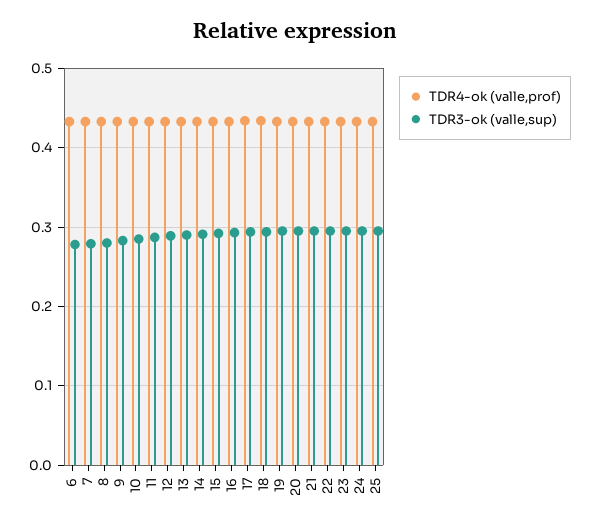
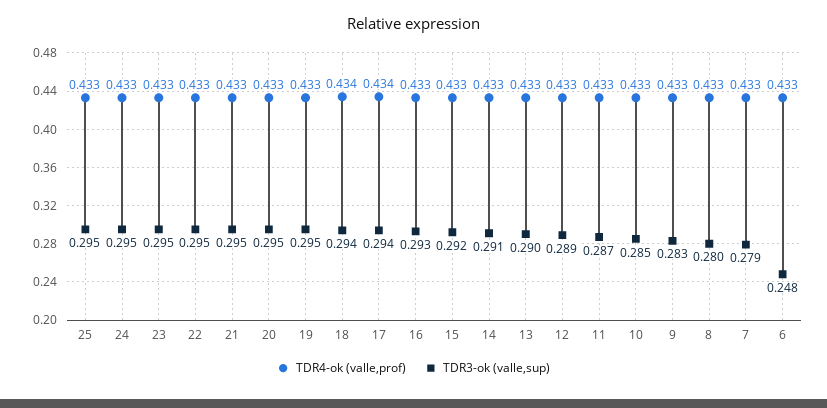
  {
    "TDR4-ok (valle,prof)": {
      "6": 0.433,
      "7": 0.433,
      "8": 0.433,
      "9": 0.433,
      "10": 0.433,
      "11": 0.433,
      "12": 0.433,
      "13": 0.433,
      "14": 0.433,
      "15": 0.433,
      "16": 0.433,
      "17": 0.434,
      "18": 0.434,
      "19": 0.433,
      "20": 0.433,
      "21": 0.433,
      "22": 0.433,
      "23": 0.433,
      "24": 0.433,
      "25": 0.433
    },
    "TDR3-ok (valle,sup)": {
-     "6": 0.28,
+     "6": 0.248,
      "7": 0.279,
      "8": 0.28,
      "9": 0.283,
      "10": 0.285,
      "11": 0.287,
      "12": 0.289,
      "13": 0.29,
      "14": 0.291,
      "15": 0.292,
      "16": 0.293,
      "17": 0.294,
      "18": 0.294,
      "19": 0.295,
      "20": 0.295,
      "21": 0.295,
      "22": 0.295,
      "23": 0.295,
      "24": 0.295,
      "25": 0.295
    }
  }

